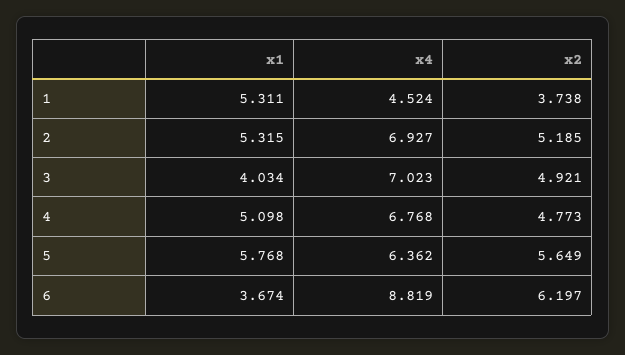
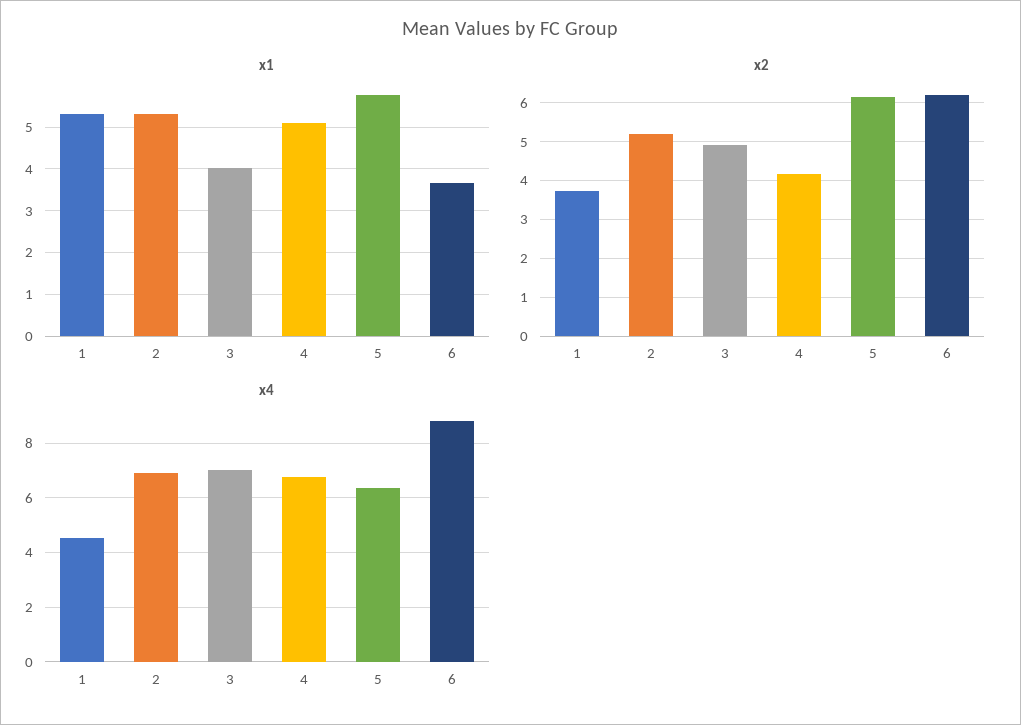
  {
    "x1": {
      "1": 5.311,
      "2": 5.315,
      "3": 4.034,
      "4": 5.098,
      "5": 5.768,
      "6": 3.674
    },
    "x4": {
      "1": 4.524,
      "2": 6.927,
      "3": 7.023,
      "4": 6.768,
      "5": 6.362,
      "6": 8.819
    },
    "x2": {
      "1": 3.738,
      "2": 5.185,
      "3": 4.921,
-     "4": 4.773,
+     "4": 4.2,
-     "5": 5.649,
+     "5": 6.2,
      "6": 6.197
    }
  }

